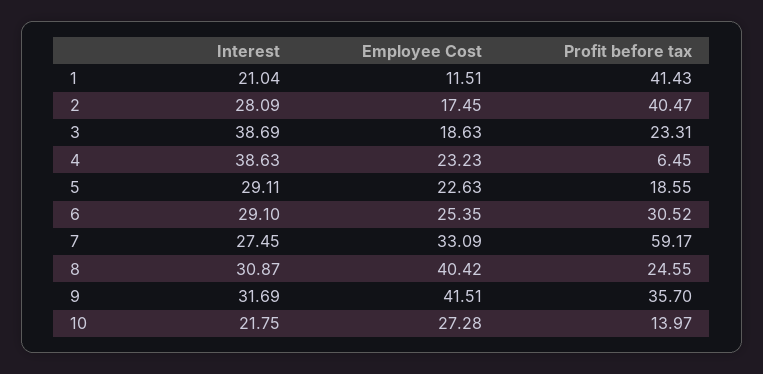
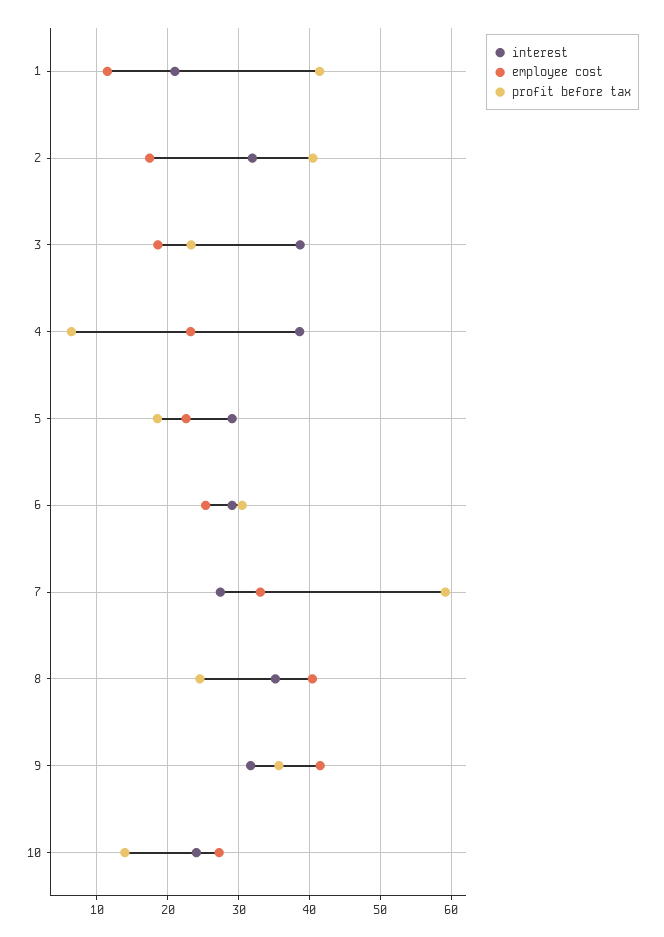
  {
    "Interest": {
      "1": 21.04,
-     "2": 28.09,
+     "2": 32,
      "3": 38.69,
      "4": 38.63,
      "5": 29.11,
      "6": 29.1,
      "7": 27.45,
-     "8": 30.87,
+     "8": 35,
      "9": 31.69,
-     "10": 21.75
+     "10": 24
    },
    "Employee Cost": {
      "1": 11.51,
      "2": 17.45,
      "3": 18.63,
      "4": 23.23,
      "5": 22.63,
      "6": 25.35,
      "7": 33.09,
      "8": 40.42,
      "9": 41.51,
      "10": 27.28
    },
    "Profit before tax": {
      "1": 41.43,
      "2": 40.47,
      "3": 23.31,
      "4": 6.45,
      "5": 18.55,
      "6": 30.52,
      "7": 59.17,
      "8": 24.55,
      "9": 35.7,
      "10": 13.97
    }
  }

